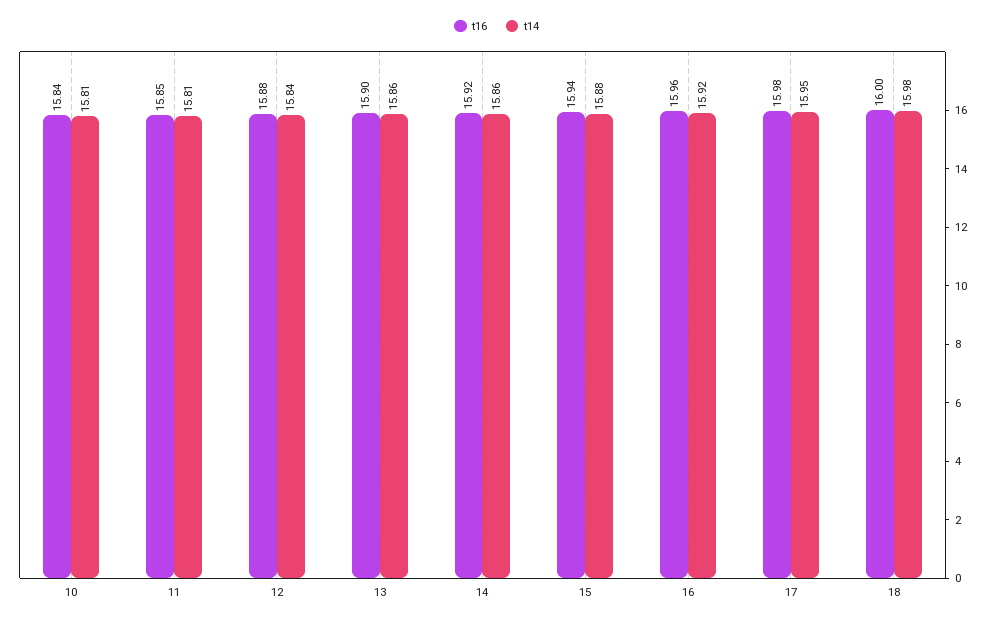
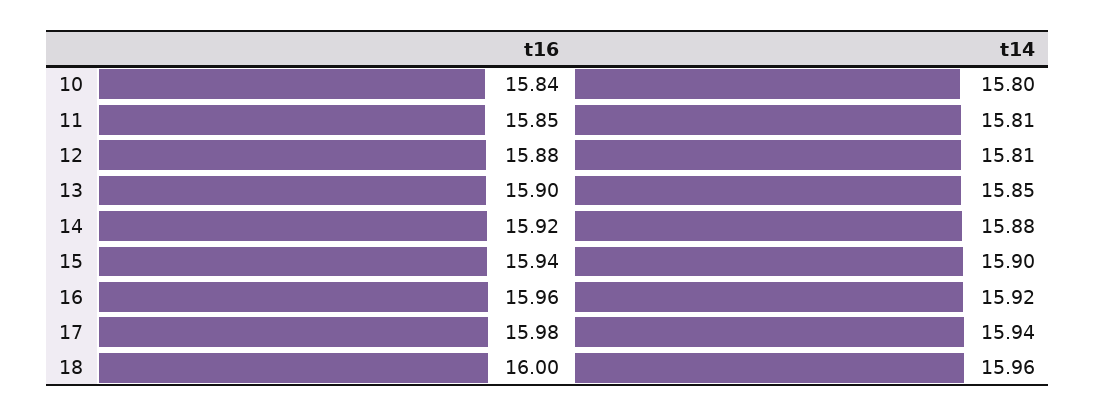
  {
    "t16": {
      "10": 15.84,
      "11": 15.85,
      "12": 15.88,
      "13": 15.9,
      "14": 15.92,
      "15": 15.94,
      "16": 15.96,
      "17": 15.98,
      "18": 16
    },
    "t14": {
-     "10": 15.81,
+     "10": 15.8,
      "11": 15.81,
-     "12": 15.84,
+     "12": 15.81,
-     "13": 15.86,
+     "13": 15.85,
-     "14": 15.86,
+     "14": 15.88,
-     "15": 15.88,
+     "15": 15.9,
      "16": 15.92,
-     "17": 15.95,
+     "17": 15.94,
-     "18": 15.98
+     "18": 15.96
    }
  }

